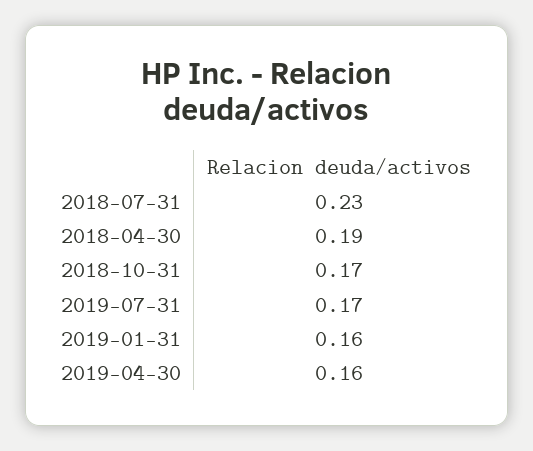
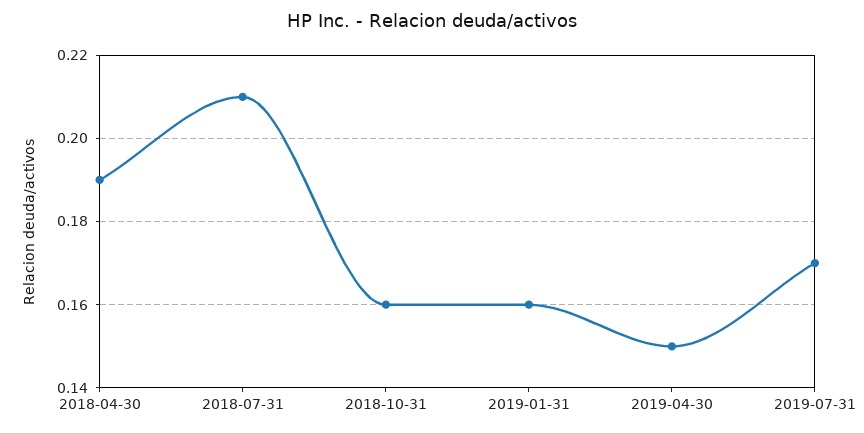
  {
-   "2018-07-31": 0.23,
+   "2018-07-31": 0.21,
    "2018-04-30": 0.19,
-   "2018-10-31": 0.17,
+   "2018-10-31": 0.16,
    "2019-07-31": 0.17,
    "2019-01-31": 0.16,
-   "2019-04-30": 0.16
+   "2019-04-30": 0.15
  }

